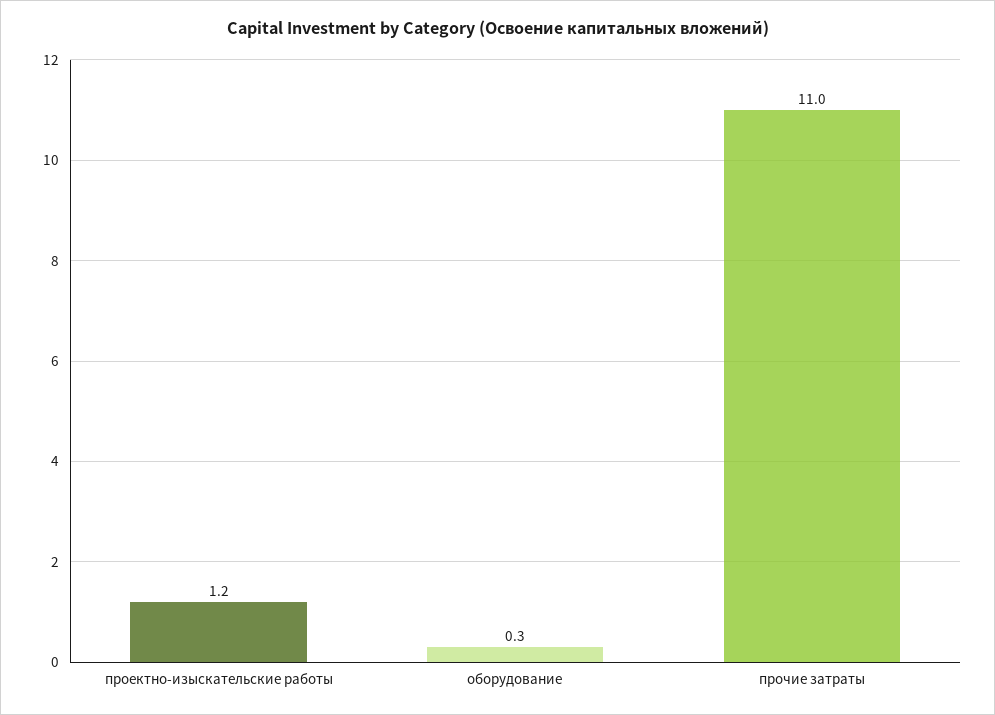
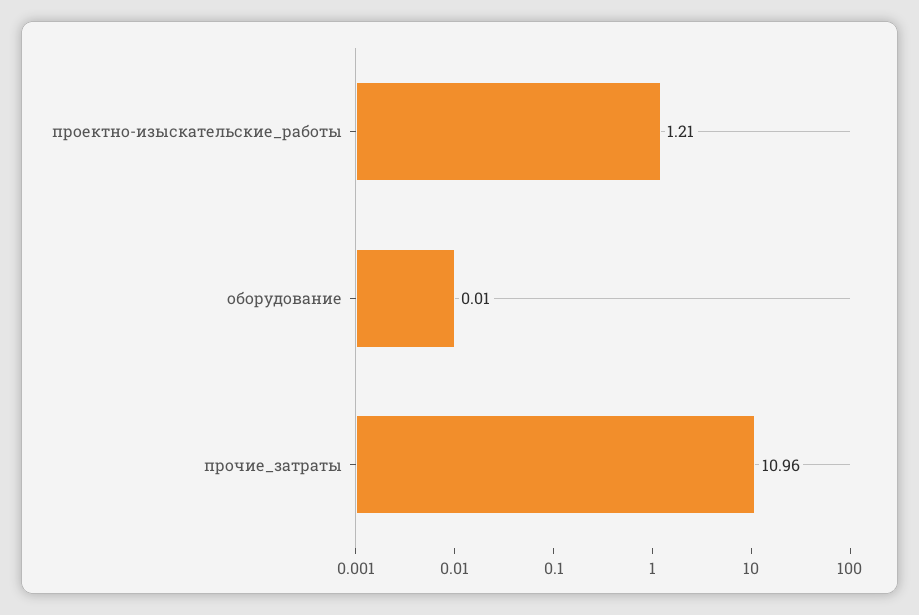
  {
    "проектно-изыскательские работы": 1.21,
-   "оборудование": 0.3,
+   "оборудование": 0.01,
    "прочие затраты": 10.96
  }

